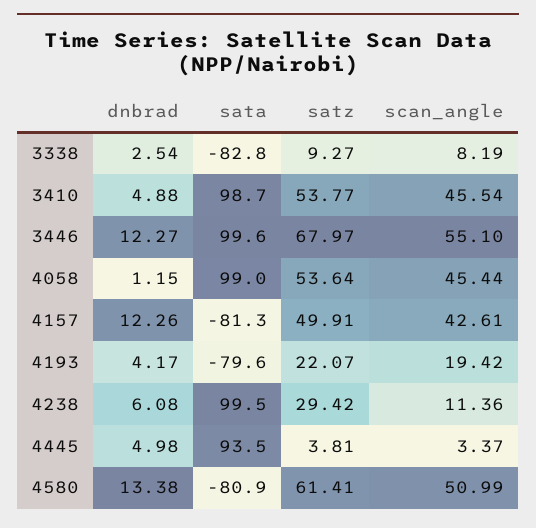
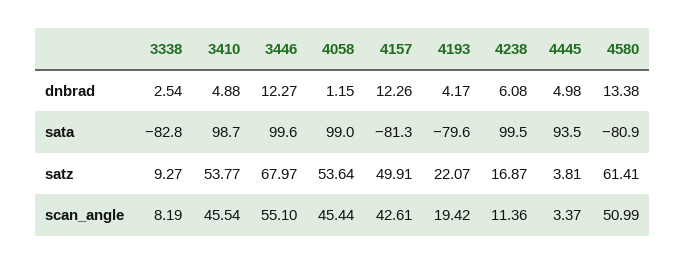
  {
    "dnbrad": {
      "3338": 2.54,
      "3410": 4.88,
      "3446": 12.27,
      "4058": 1.15,
      "4157": 12.26,
      "4193": 4.17,
      "4238": 6.08,
      "4445": 4.98,
      "4580": 13.38
    },
    "sata": {
      "3338": -82.8,
      "3410": 98.7,
      "3446": 99.6,
      "4058": 99,
      "4157": -81.3,
      "4193": -79.6,
      "4238": 99.5,
      "4445": 93.5,
      "4580": -80.9
    },
    "satz": {
      "3338": 9.27,
      "3410": 53.77,
      "3446": 67.97,
      "4058": 53.64,
      "4157": 49.91,
      "4193": 22.07,
-     "4238": 29.42,
+     "4238": 16.87,
      "4445": 3.81,
      "4580": 61.41
    },
    "scan_angle": {
      "3338": 8.19,
      "3410": 45.54,
      "3446": 55.1,
      "4058": 45.44,
      "4157": 42.61,
      "4193": 19.42,
      "4238": 11.36,
      "4445": 3.37,
      "4580": 50.99
    }
  }

